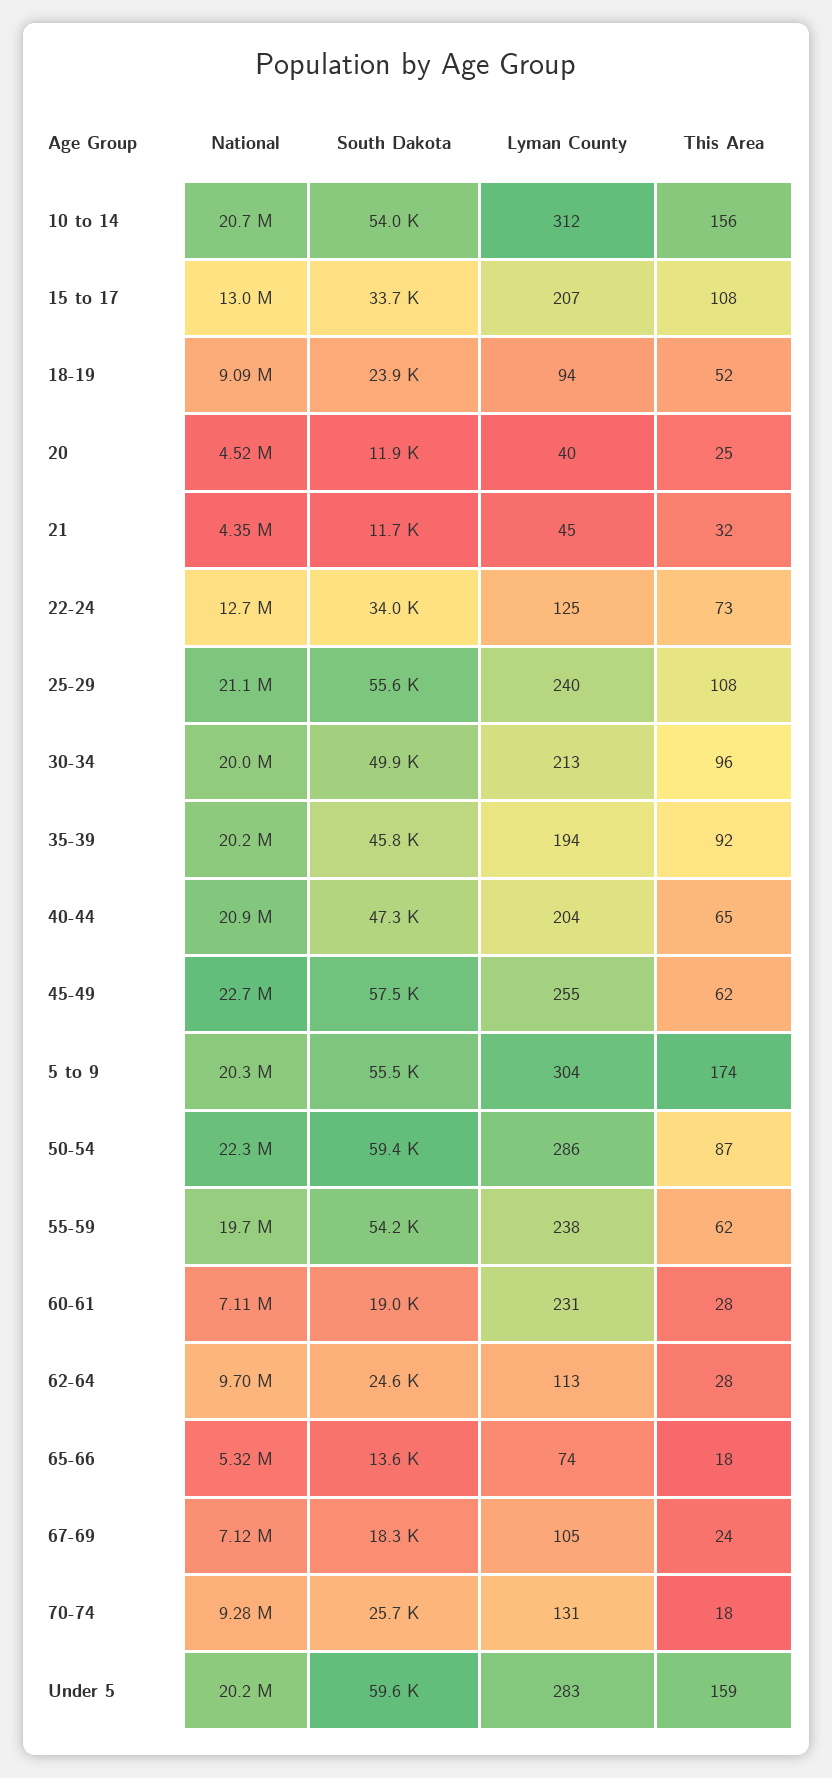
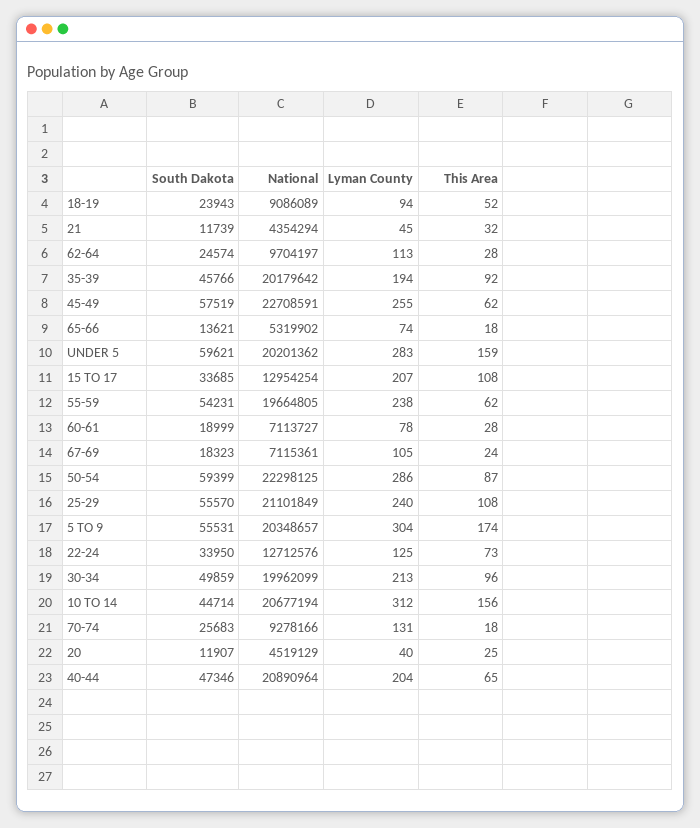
  {
    "National": {
      "10 to 14": 20677194,
      "15 to 17": 12954254,
      "18-19": 9086089,
      "20": 4519129,
      "21": 4354294,
      "22-24": 12712576,
      "25-29": 21101849,
      "30-34": 19962099,
      "35-39": 20179642,
      "40-44": 20890964,
      "45-49": 22708591,
      "5 to 9": 20348657,
      "50-54": 22298125,
      "55-59": 19664805,
      "60-61": 7113727,
      "62-64": 9704197,
      "65-66": 5319902,
      "67-69": 7115361,
      "70-74": 9278166,
      "Under 5": 20201362
    },
    "South Dakota": {
-     "10 to 14": 54000,
+     "10 to 14": 44714,
      "15 to 17": 33685,
      "18-19": 23943,
      "20": 11907,
      "21": 11739,
      "22-24": 33950,
      "25-29": 55570,
      "30-34": 49859,
      "35-39": 45766,
      "40-44": 47346,
      "45-49": 57519,
      "5 to 9": 55531,
      "50-54": 59399,
      "55-59": 54231,
      "60-61": 18999,
      "62-64": 24574,
      "65-66": 13621,
      "67-69": 18323,
      "70-74": 25683,
      "Under 5": 59621
    },
    "Lyman County": {
      "10 to 14": 312,
      "15 to 17": 207,
      "18-19": 94,
      "20": 40,
      "21": 45,
      "22-24": 125,
      "25-29": 240,
      "30-34": 213,
      "35-39": 194,
      "40-44": 204,
      "45-49": 255,
      "5 to 9": 304,
      "50-54": 286,
      "55-59": 238,
-     "60-61": 231,
+     "60-61": 78,
      "62-64": 113,
      "65-66": 74,
      "67-69": 105,
      "70-74": 131,
      "Under 5": 283
    },
    "This Area": {
      "10 to 14": 156,
      "15 to 17": 108,
      "18-19": 52,
      "20": 25,
      "21": 32,
      "22-24": 73,
      "25-29": 108,
      "30-34": 96,
      "35-39": 92,
      "40-44": 65,
      "45-49": 62,
      "5 to 9": 174,
      "50-54": 87,
      "55-59": 62,
      "60-61": 28,
      "62-64": 28,
      "65-66": 18,
      "67-69": 24,
      "70-74": 18,
      "Under 5": 159
    }
  }

